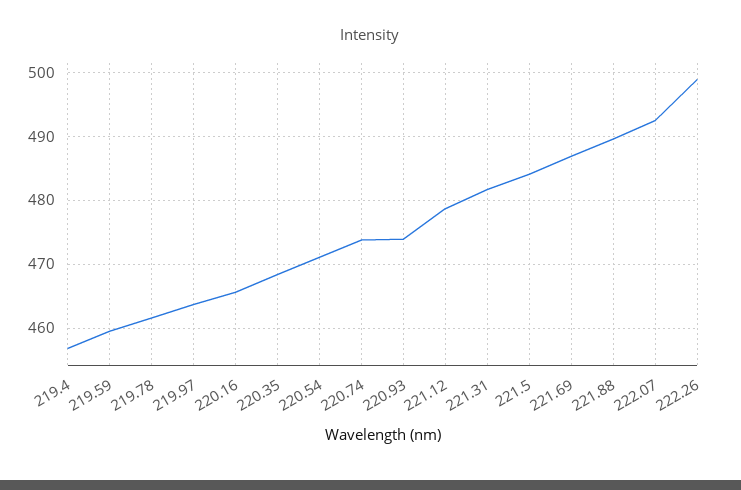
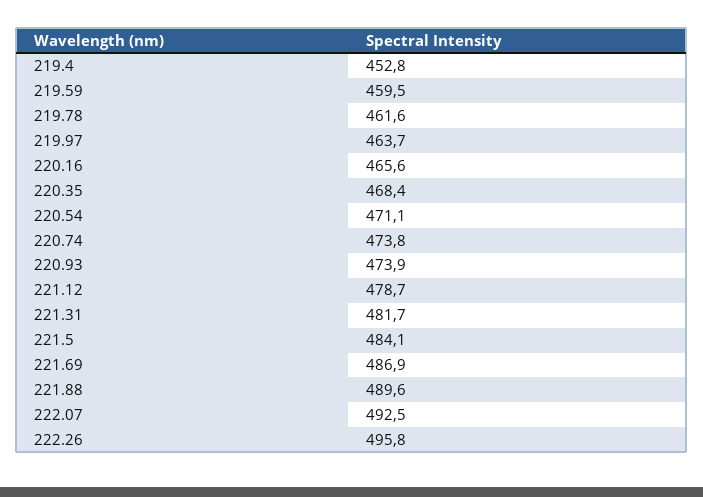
  {
-   "219.4": 457,
+   "219.4": 452.8,
    "219.59": 459.5,
    "219.78": 461.6,
    "219.97": 463.7,
    "220.16": 465.6,
    "220.35": 468.4,
    "220.54": 471.1,
    "220.74": 473.8,
    "220.93": 473.9,
    "221.12": 478.7,
    "221.31": 481.7,
    "221.5": 484.1,
    "221.69": 486.9,
    "221.88": 489.6,
    "222.07": 492.5,
-   "222.26": 499
+   "222.26": 495.8
  }

